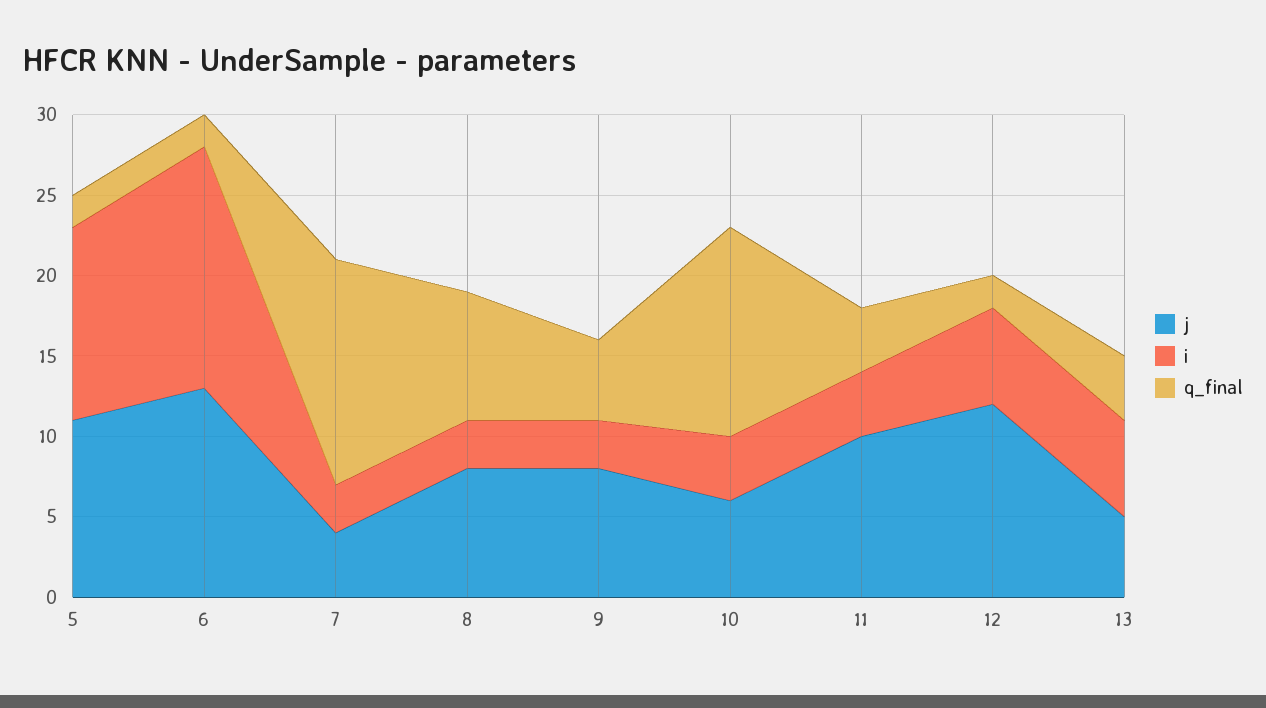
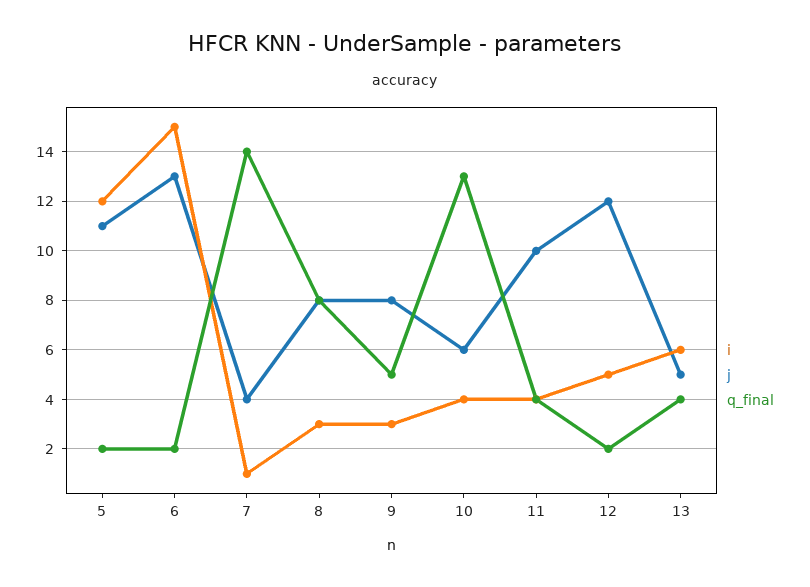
  {
    "j": {
      "5": 11,
      "6": 13,
      "7": 4,
      "8": 8,
      "9": 8,
      "10": 6,
      "11": 10,
      "12": 12,
      "13": 5
    },
    "i": {
      "5": 12,
      "6": 15,
-     "7": 3,
+     "7": 1,
      "8": 3,
      "9": 3,
      "10": 4,
      "11": 4,
-     "12": 6,
+     "12": 5,
      "13": 6
    },
    "q_final": {
      "5": 2,
      "6": 2,
      "7": 14,
      "8": 8,
      "9": 5,
      "10": 13,
      "11": 4,
      "12": 2,
      "13": 4
    }
  }

